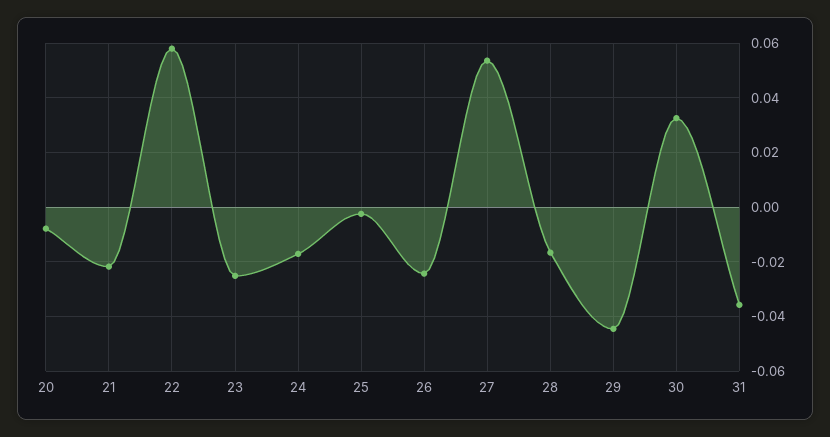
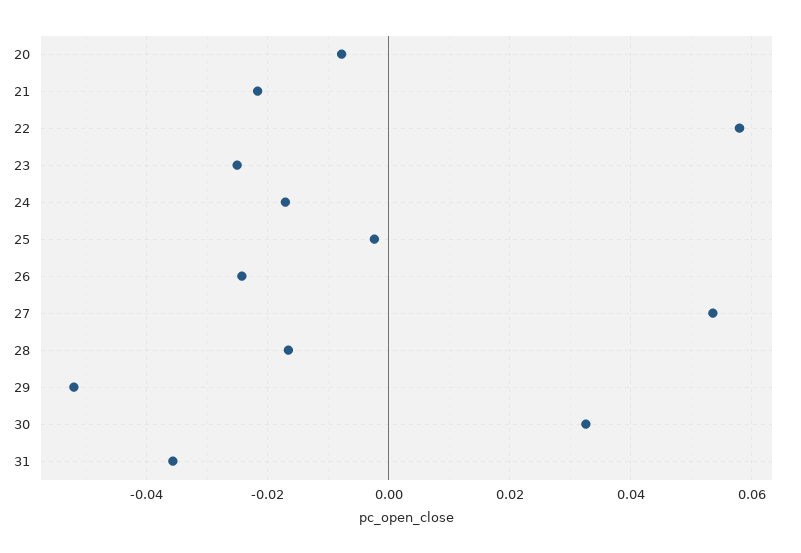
  {
    "20": -0.008,
    "21": -0.022,
    "22": 0.058,
    "23": -0.026,
    "24": -0.018,
    "25": -0.002,
    "26": -0.024,
    "27": 0.054,
    "28": -0.016,
-   "29": -0.045,
+   "29": -0.052,
    "30": 0.032,
    "31": -0.036
  }

